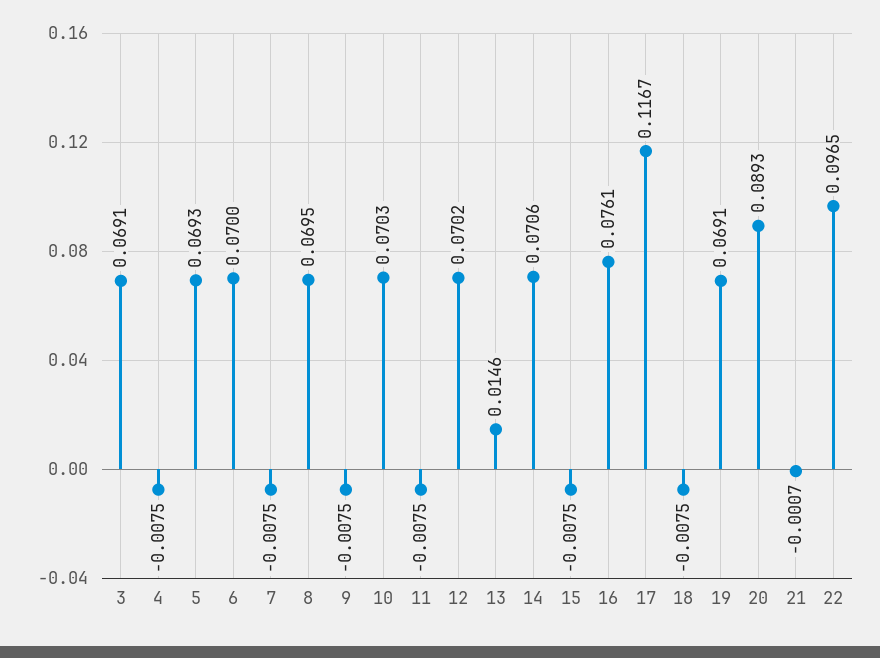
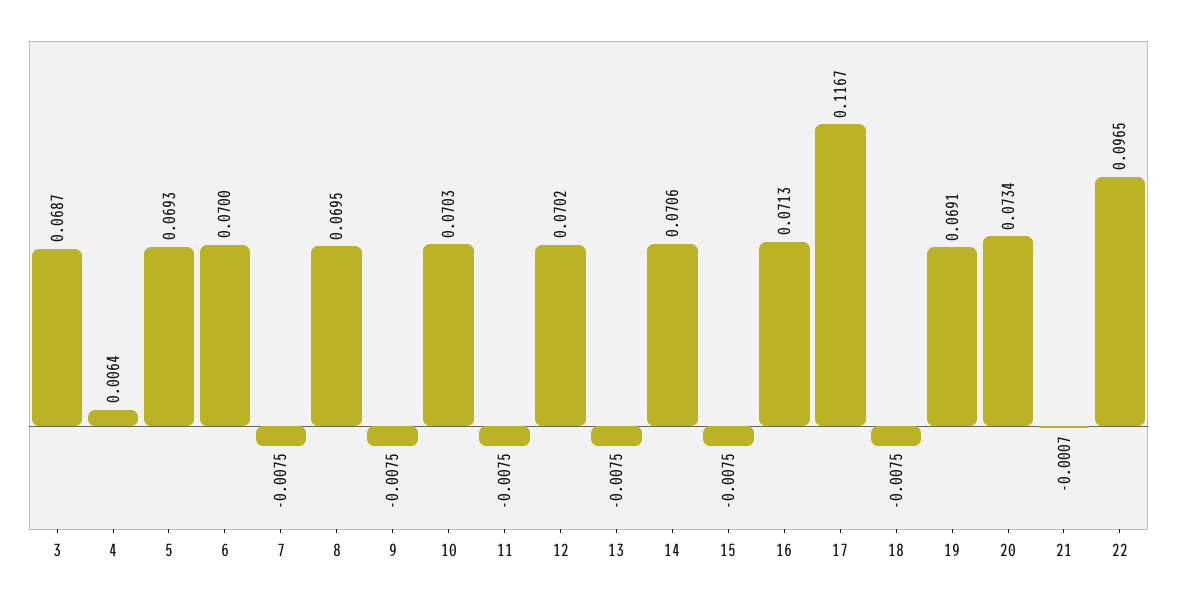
  {
-   "3": 0.0691,
+   "3": 0.0687,
-   "4": -0.0075,
+   "4": 0.0064,
    "5": 0.0693,
    "6": 0.07,
    "7": -0.0075,
    "8": 0.0695,
    "9": -0.0075,
    "10": 0.0703,
    "11": -0.0075,
    "12": 0.0702,
-   "13": 0.0146,
+   "13": -0.0075,
    "14": 0.0706,
    "15": -0.0075,
-   "16": 0.0761,
+   "16": 0.0713,
    "17": 0.1167,
    "18": -0.0075,
    "19": 0.0691,
-   "20": 0.0893,
+   "20": 0.0734,
    "21": -0.0007,
    "22": 0.0965
  }

